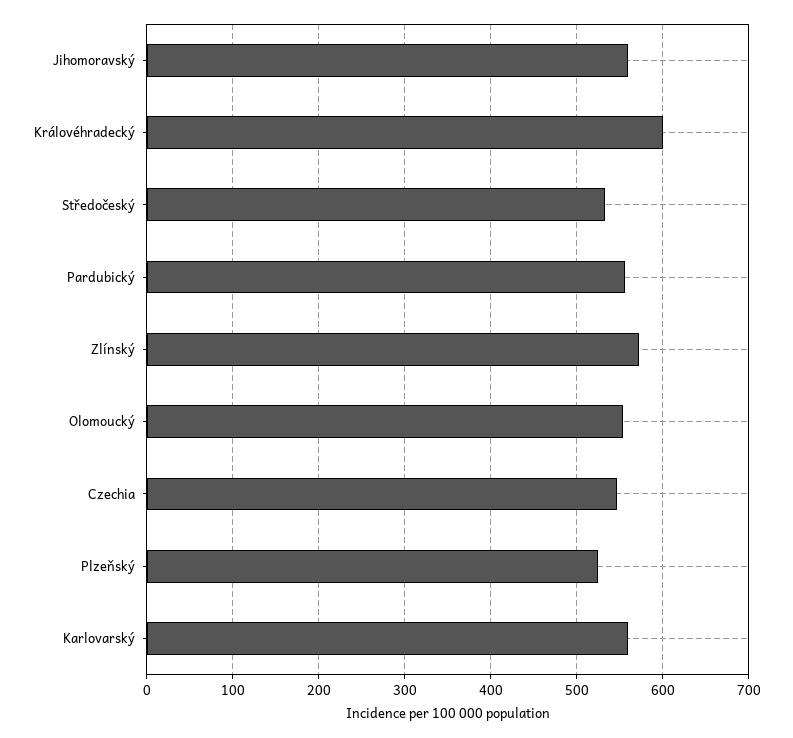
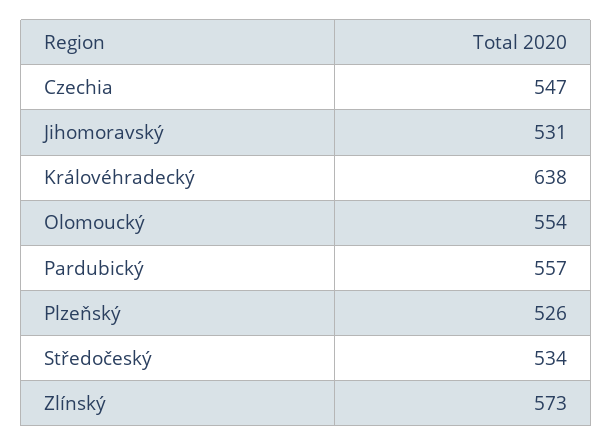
  {
-   "Jihomoravský": 560,
+   "Jihomoravský": 531,
-   "Královéhradecký": 600,
+   "Královéhradecký": 638,
    "Středočeský": 534,
    "Pardubický": 557,
    "Zlínský": 573,
    "Olomoucký": 554,
    "Czechia": 547,
-   "Plzeňský": 526,
+   "Plzeňský": 526
-   "Karlovarský": 560
  }

